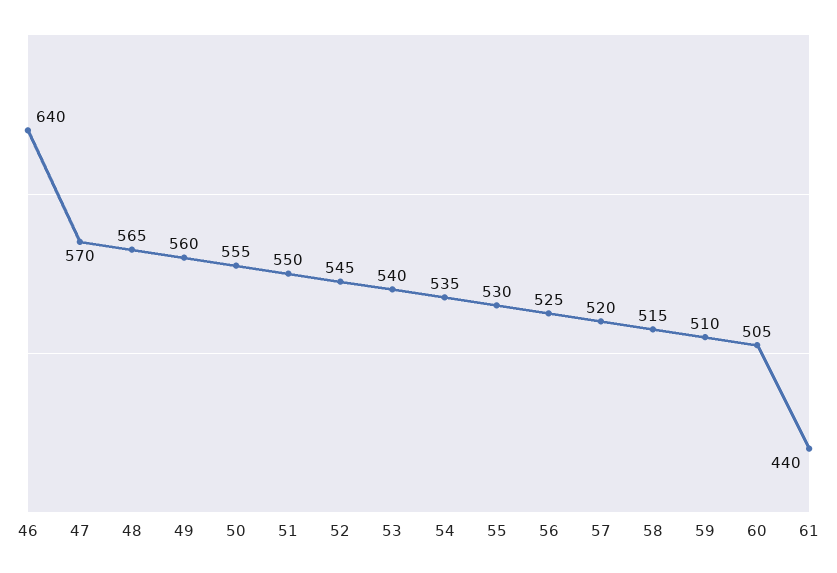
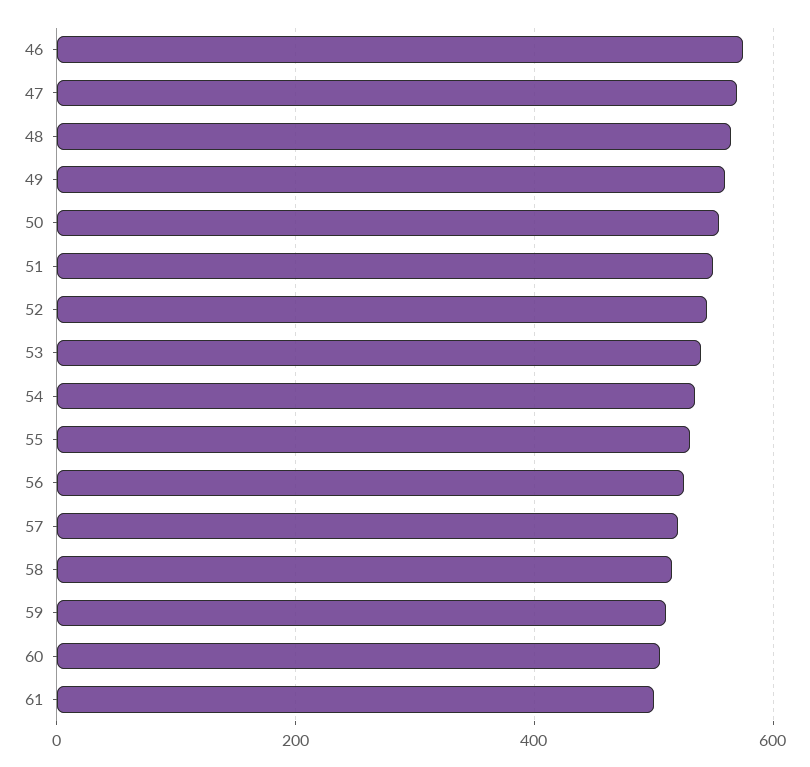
  {
-   "46": 640,
+   "46": 580,
    "47": 570,
    "48": 565,
    "49": 560,
    "50": 555,
    "51": 550,
    "52": 545,
    "53": 540,
    "54": 535,
    "55": 530,
    "56": 525,
    "57": 520,
    "58": 515,
    "59": 510,
    "60": 505,
-   "61": 440
+   "61": 500
  }

